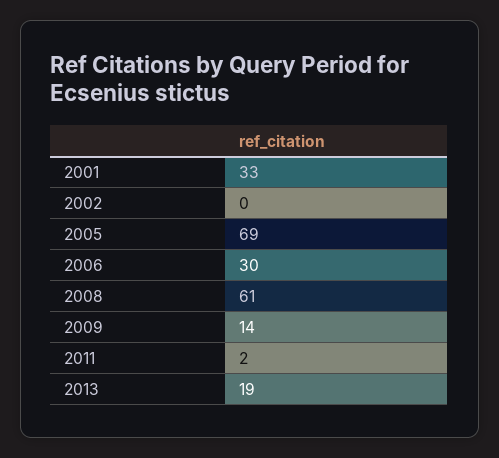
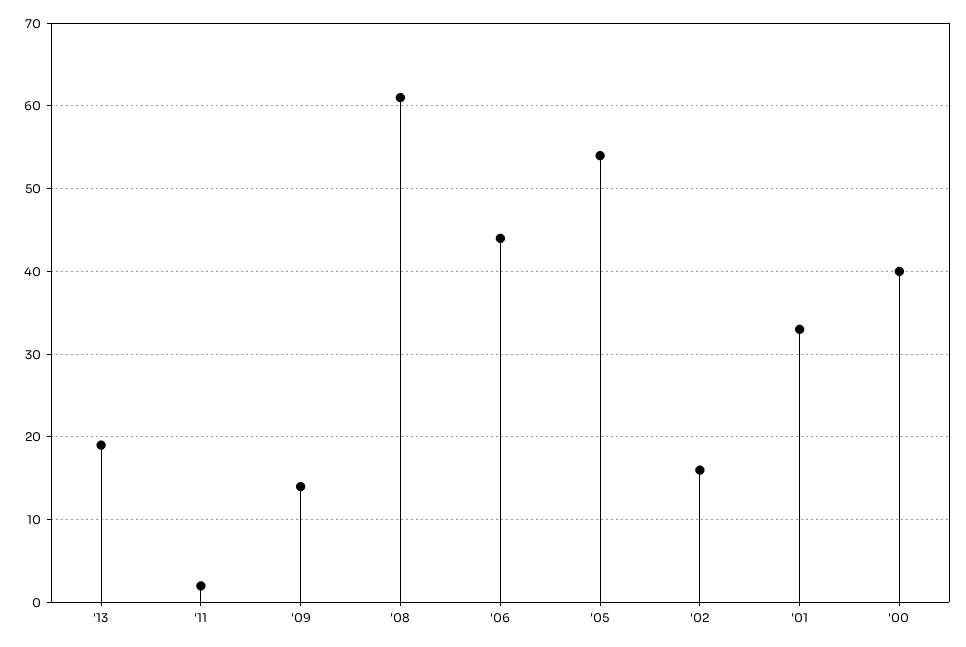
  {
    "2001": 33,
-   "2002": 0,
+   "2002": 16,
-   "2005": 69,
+   "2005": 54,
-   "2006": 30,
+   "2006": 44,
    "2008": 61,
    "2009": 14,
    "2011": 2,
-   "2013": 19
+   "2013": 19,
+   "'00": 40
  }

